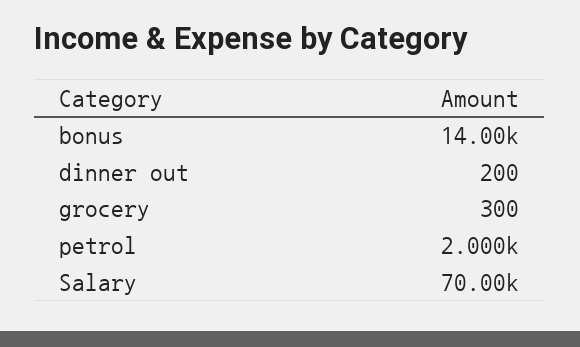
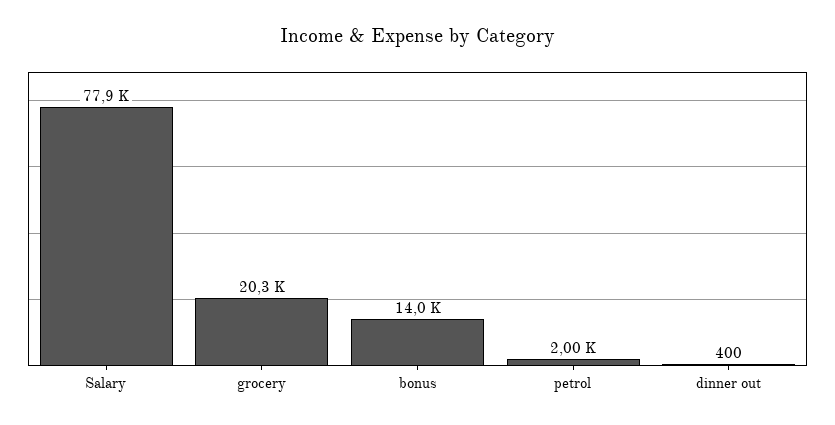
  {
    "bonus": 14000,
-   "dinner out": 200,
+   "dinner out": 400,
-   "grocery": 300,
+   "grocery": 20300,
    "petrol": 2000,
-   "Salary": 70000
+   "Salary": 77900
  }

